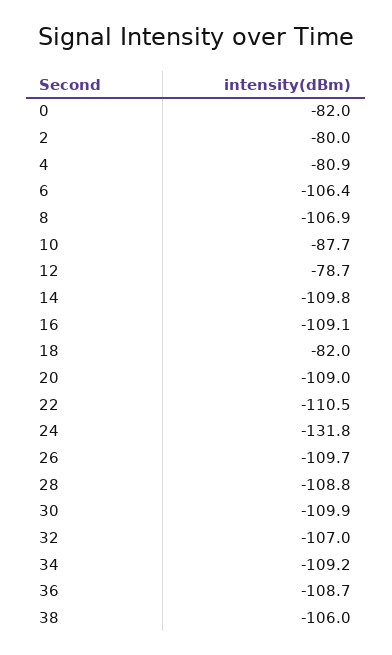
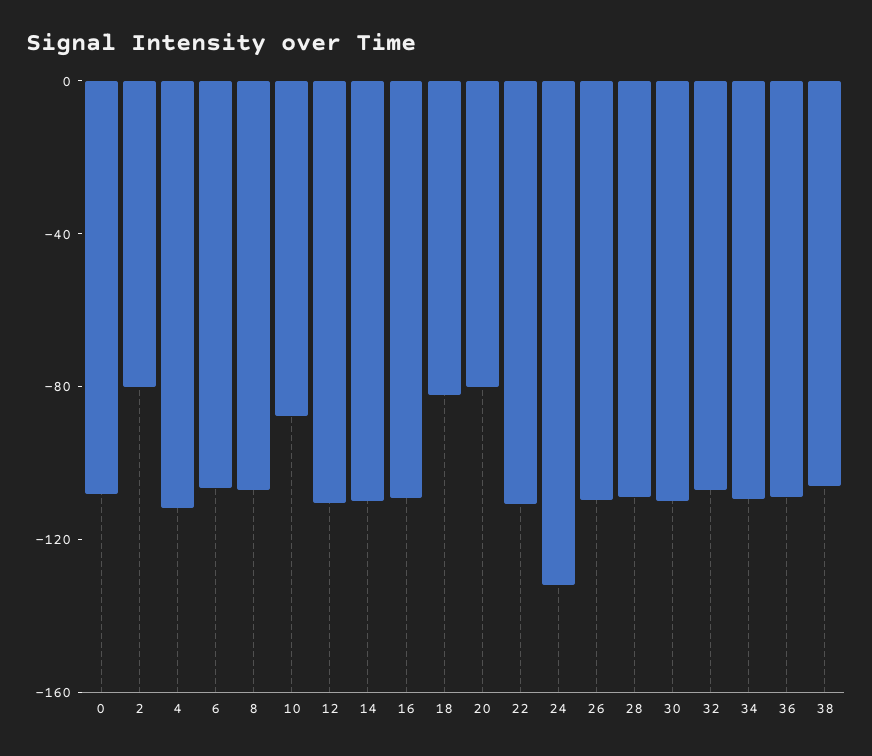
  {
-   "0": -82,
+   "0": -110,
    "2": -80,
-   "4": -80.9,
+   "4": -110,
    "6": -106.4,
    "8": -106.9,
    "10": -87.7,
-   "12": -78.7,
+   "12": -110,
    "14": -109.8,
    "16": -109.1,
    "18": -82,
-   "20": -109,
+   "20": -80,
    "22": -110.5,
    "24": -131.8,
    "26": -109.7,
    "28": -108.8,
    "30": -109.9,
    "32": -107,
    "34": -109.2,
    "36": -108.7,
    "38": -106
  }

